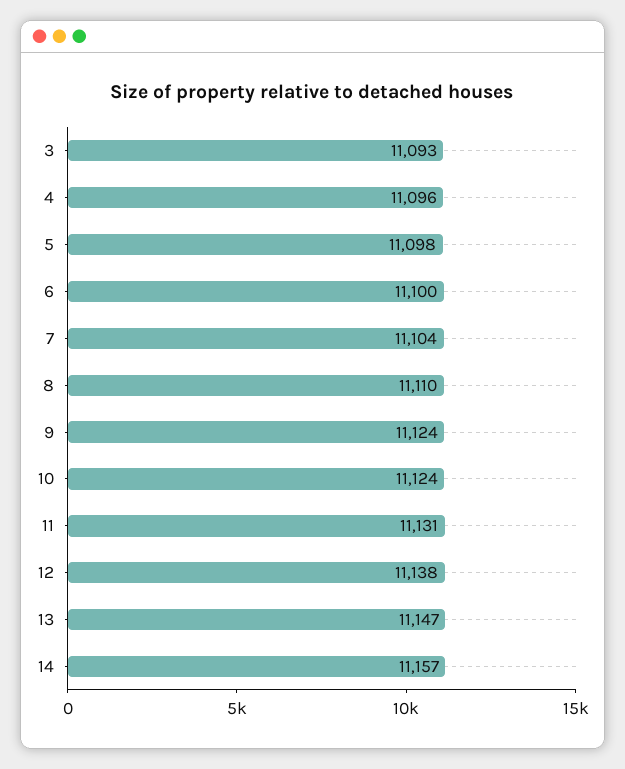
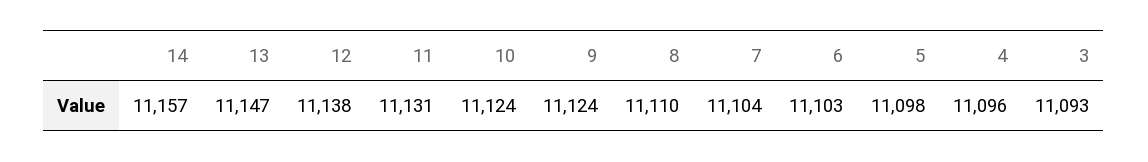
  {
    "3": 11093,
    "4": 11096,
    "5": 11098,
-   "6": 11100,
+   "6": 11103,
    "7": 11104,
    "8": 11110,
    "9": 11124,
    "10": 11124,
    "11": 11131,
    "12": 11138,
    "13": 11147,
    "14": 11157
  }

